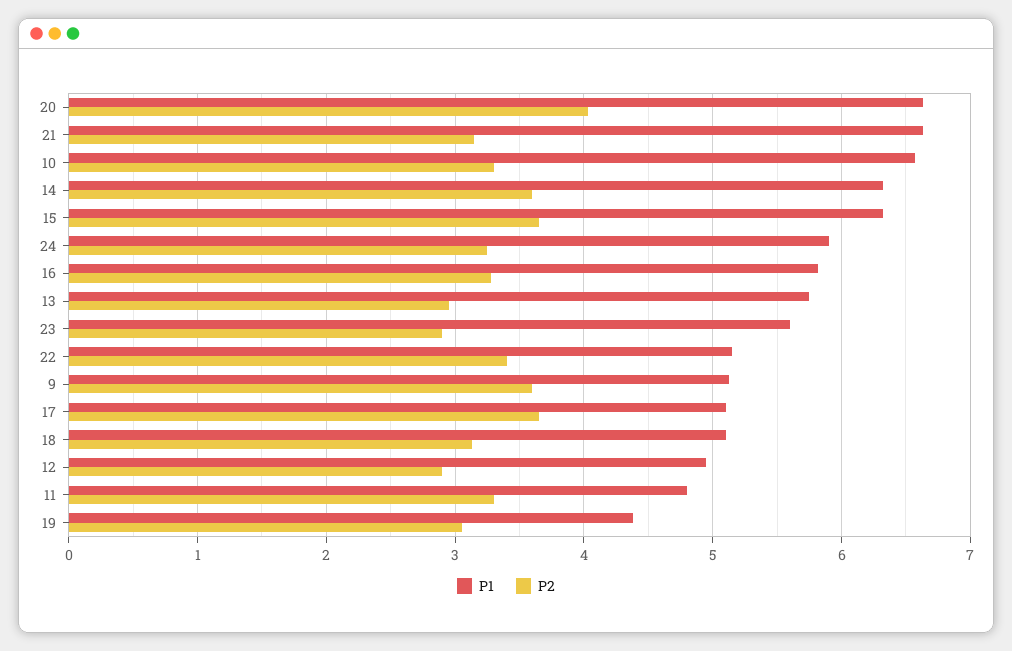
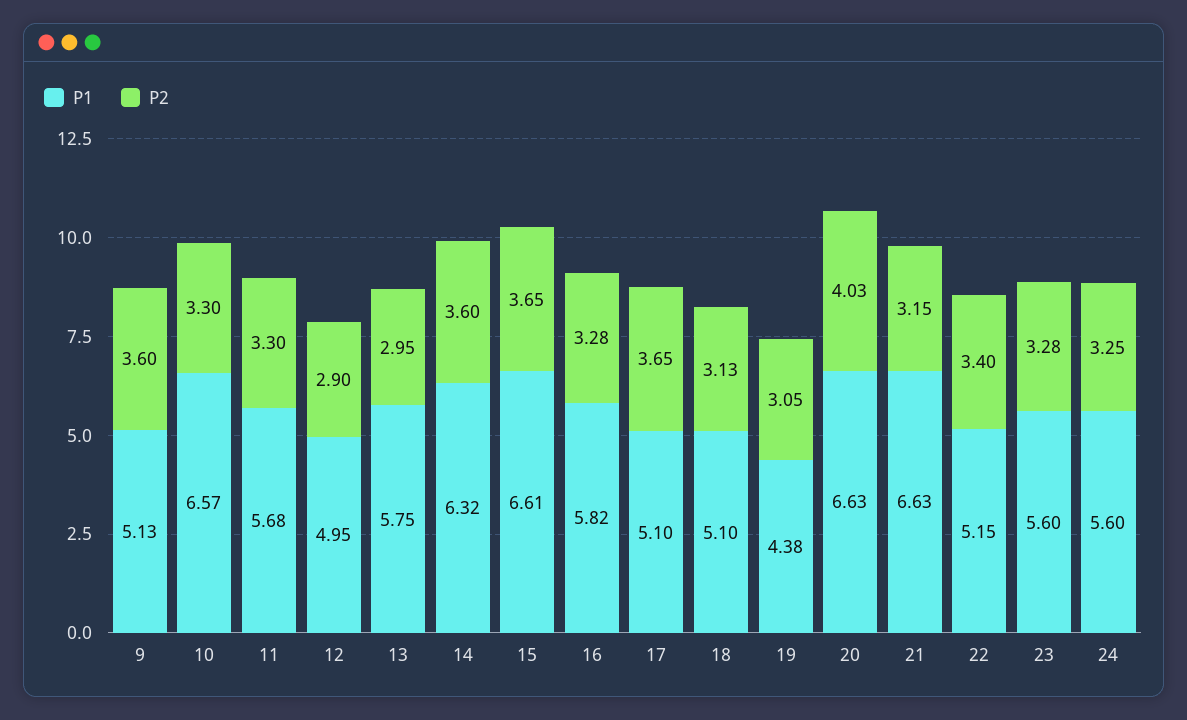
  {
    "P1": {
      "20": 6.63,
      "21": 6.63,
      "10": 6.57,
      "14": 6.32,
-     "15": 6.3,
+     "15": 6.61,
-     "24": 5.9,
+     "24": 5.6,
      "16": 5.82,
      "13": 5.75,
      "23": 5.6,
      "22": 5.15,
      "9": 5.13,
      "17": 5.1,
      "18": 5.1,
      "12": 4.95,
-     "11": 4.8,
+     "11": 5.68,
      "19": 4.38
    },
    "P2": {
      "20": 4.03,
      "21": 3.15,
      "10": 3.3,
      "14": 3.6,
      "15": 3.65,
      "24": 3.25,
      "16": 3.28,
      "13": 2.95,
-     "23": 2.9,
+     "23": 3.28,
      "22": 3.4,
      "9": 3.6,
      "17": 3.65,
      "18": 3.13,
      "12": 2.9,
      "11": 3.3,
      "19": 3.05
    }
  }

